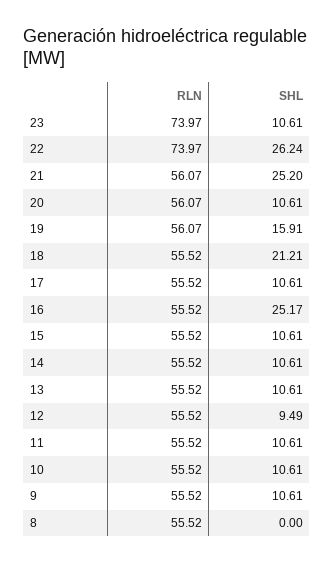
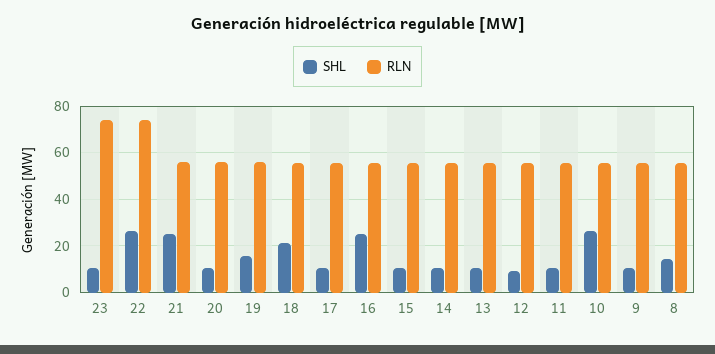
  {
    "RLN": {
      "23": 73.97,
      "22": 73.97,
      "21": 56.07,
      "20": 56.07,
      "19": 56.07,
      "18": 55.52,
      "17": 55.52,
      "16": 55.52,
      "15": 55.52,
      "14": 55.52,
      "13": 55.52,
      "12": 55.52,
      "11": 55.52,
      "10": 55.52,
      "9": 55.52,
      "8": 55.52
    },
    "SHL": {
      "23": 10.61,
      "22": 26.24,
      "21": 25.2,
      "20": 10.61,
      "19": 15.91,
      "18": 21.21,
      "17": 10.61,
      "16": 25.17,
      "15": 10.61,
      "14": 10.61,
      "13": 10.61,
      "12": 9.49,
      "11": 10.61,
-     "10": 10.61,
+     "10": 25,
      "9": 10.61,
-     "8": 0
+     "8": 15
    }
  }

